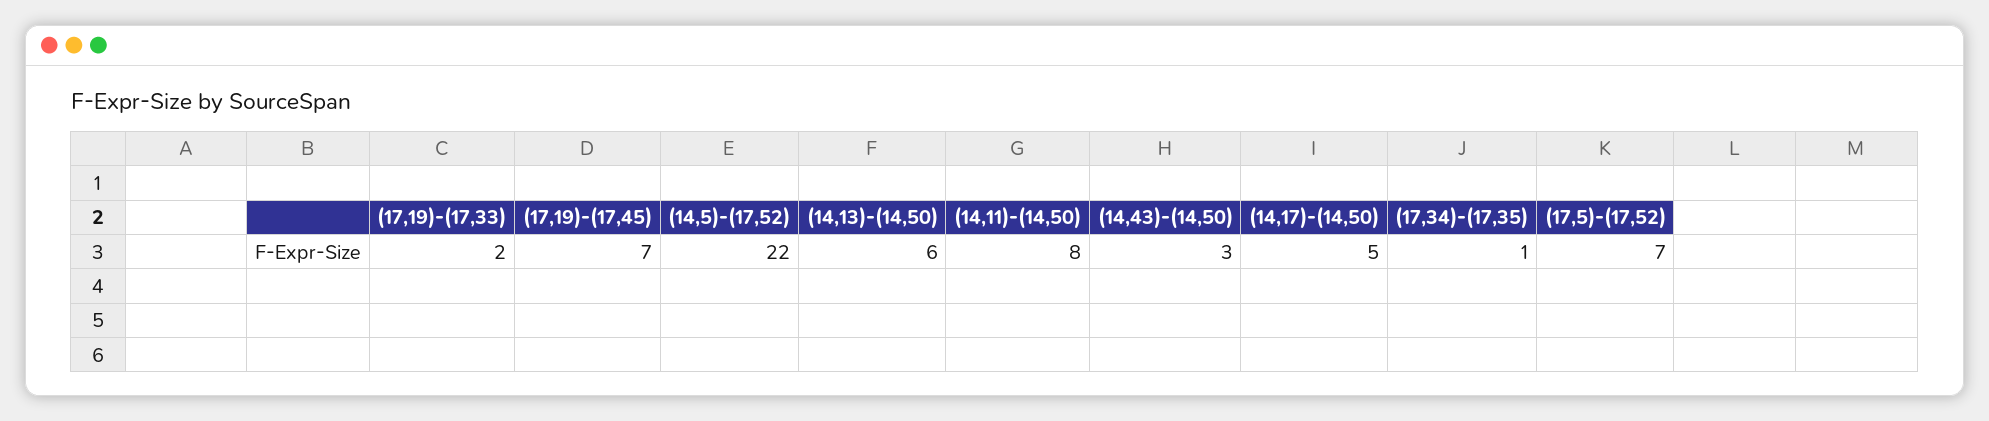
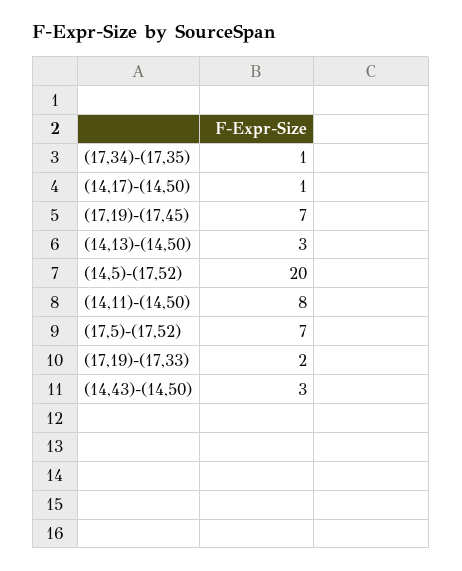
  {
    "(17,19)-(17,33)": 2,
    "(17,19)-(17,45)": 7,
-   "(14,5)-(17,52)": 22,
+   "(14,5)-(17,52)": 20,
-   "(14,13)-(14,50)": 6,
+   "(14,13)-(14,50)": 3,
    "(14,11)-(14,50)": 8,
    "(14,43)-(14,50)": 3,
-   "(14,17)-(14,50)": 5,
+   "(14,17)-(14,50)": 1,
    "(17,34)-(17,35)": 1,
    "(17,5)-(17,52)": 7
  }

